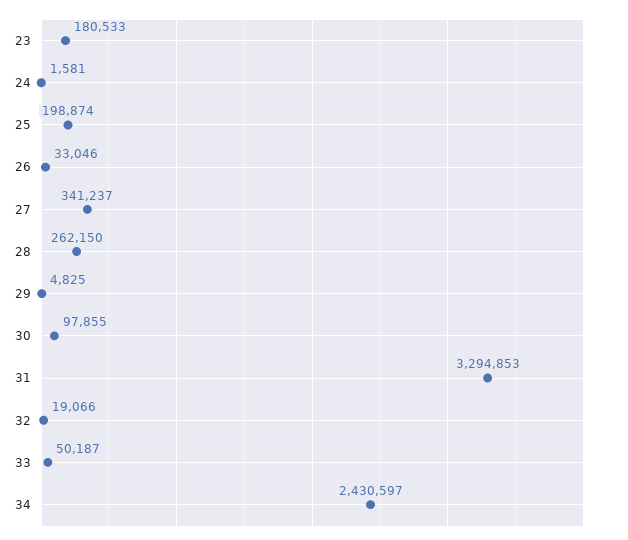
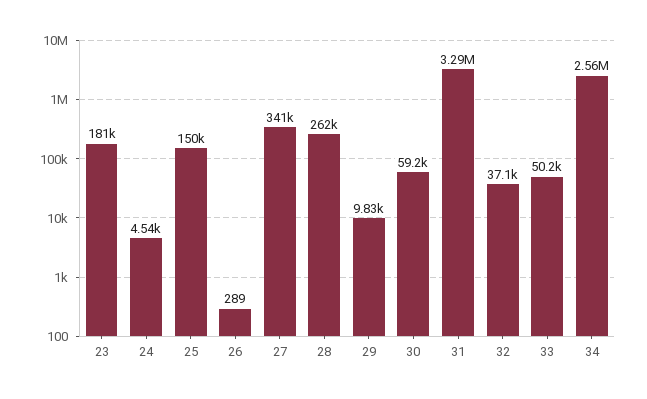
  {
    "23": 180533,
-   "24": 1581,
+   "24": 4540,
-   "25": 198874,
+   "25": 150000,
-   "26": 33046,
+   "26": 289,
    "27": 341237,
    "28": 262150,
-   "29": 4825,
+   "29": 9830,
-   "30": 97855,
+   "30": 59200,
    "31": 3294853,
-   "32": 19066,
+   "32": 37100,
    "33": 50187,
-   "34": 2430597
+   "34": 2560000
  }

